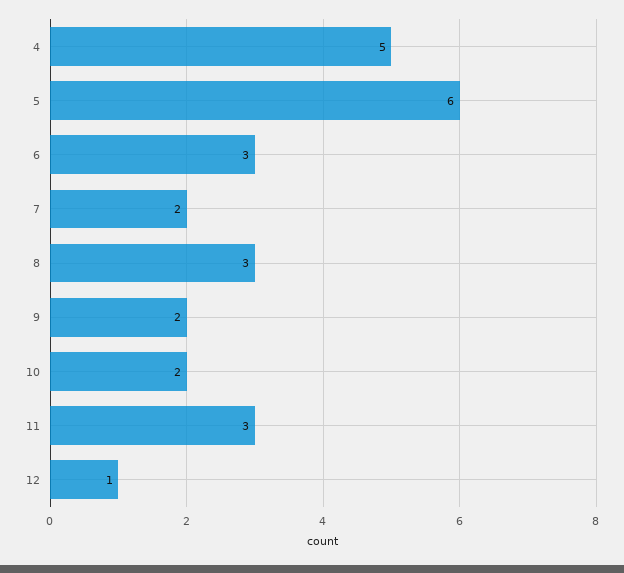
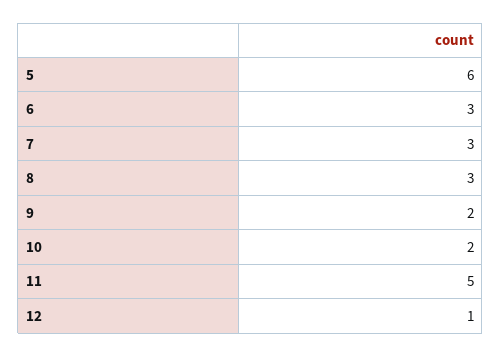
  {
-   "4": 5,
    "5": 6,
    "6": 3,
-   "7": 2,
+   "7": 3,
    "8": 3,
    "9": 2,
    "10": 2,
-   "11": 3,
+   "11": 5,
    "12": 1
  }

